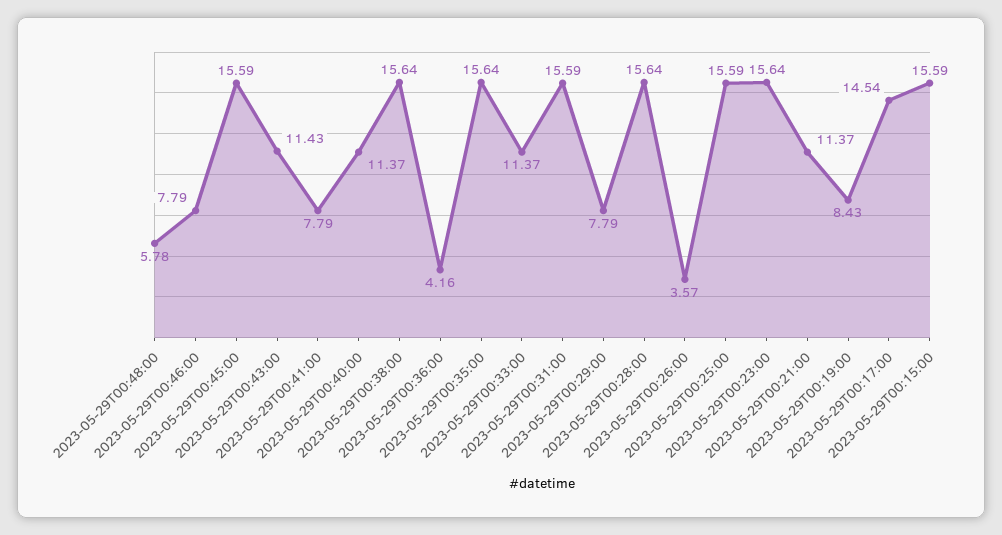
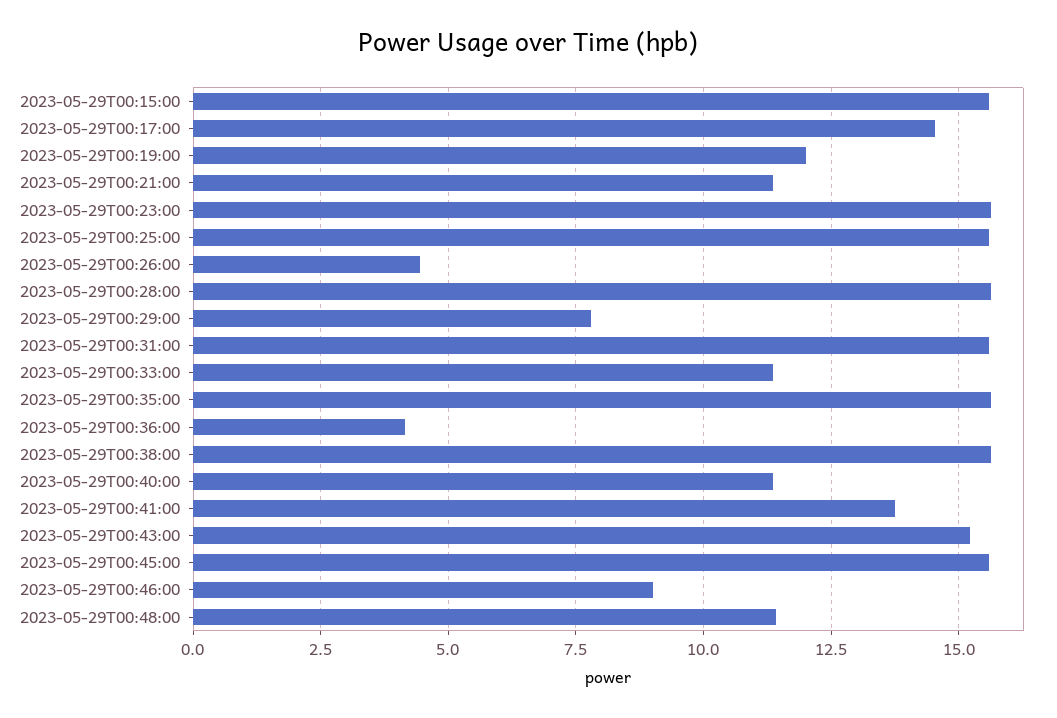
  {
-   "2023-05-29T00:48:00": 5.78,
+   "2023-05-29T00:48:00": 11.5,
-   "2023-05-29T00:46:00": 7.79,
+   "2023-05-29T00:46:00": 9,
    "2023-05-29T00:45:00": 15.59,
-   "2023-05-29T00:43:00": 11.43,
+   "2023-05-29T00:43:00": 15.25,
-   "2023-05-29T00:41:00": 7.79,
+   "2023-05-29T00:41:00": 13.75,
    "2023-05-29T00:40:00": 11.37,
    "2023-05-29T00:38:00": 15.64,
    "2023-05-29T00:36:00": 4.16,
    "2023-05-29T00:35:00": 15.64,
    "2023-05-29T00:33:00": 11.37,
    "2023-05-29T00:31:00": 15.59,
    "2023-05-29T00:29:00": 7.79,
    "2023-05-29T00:28:00": 15.64,
-   "2023-05-29T00:26:00": 3.57,
+   "2023-05-29T00:26:00": 4.5,
    "2023-05-29T00:25:00": 15.59,
    "2023-05-29T00:23:00": 15.64,
    "2023-05-29T00:21:00": 11.37,
-   "2023-05-29T00:19:00": 8.43,
+   "2023-05-29T00:19:00": 12,
    "2023-05-29T00:17:00": 14.54,
    "2023-05-29T00:15:00": 15.59
  }

